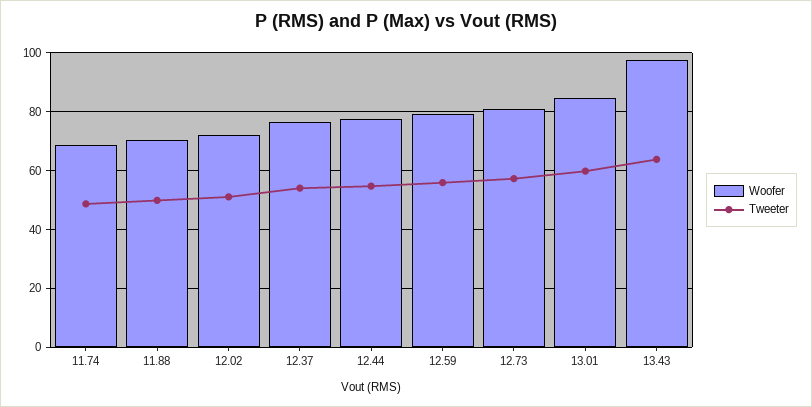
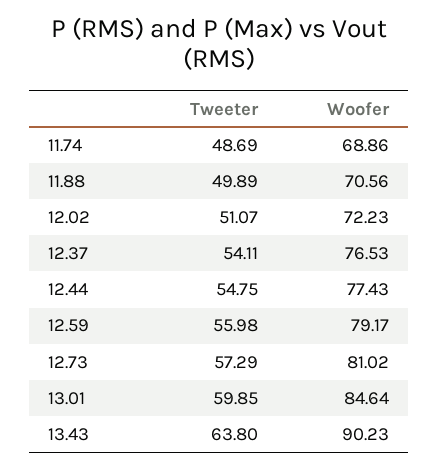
  {
    "Woofer": {
      "11.74": 68.86,
      "11.88": 70.56,
      "12.02": 72.23,
      "12.37": 76.53,
      "12.44": 77.43,
      "12.59": 79.17,
      "12.73": 81.02,
      "13.01": 84.64,
-     "13.43": 97.5
+     "13.43": 90.23
    },
    "Tweeter": {
      "11.74": 48.69,
      "11.88": 49.89,
      "12.02": 51.07,
      "12.37": 54.11,
      "12.44": 54.75,
      "12.59": 55.98,
      "12.73": 57.29,
      "13.01": 59.85,
      "13.43": 63.8
    }
  }

